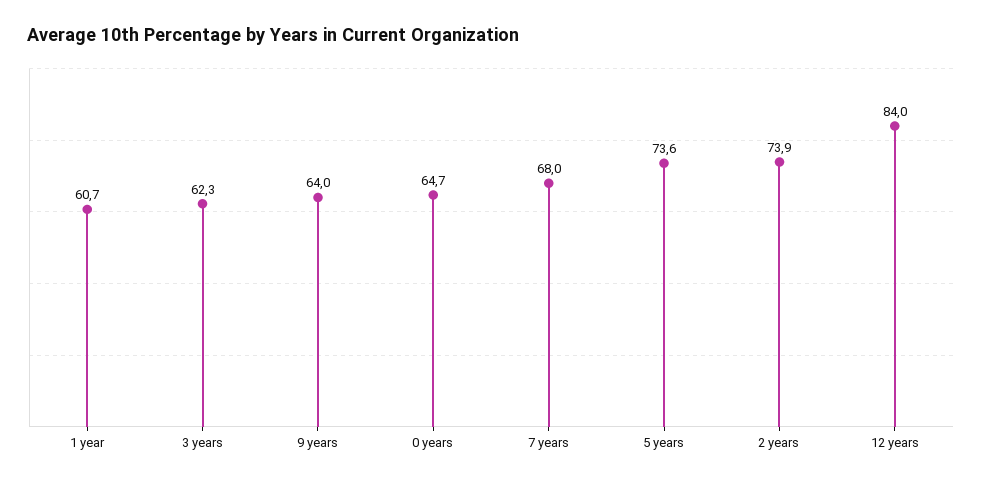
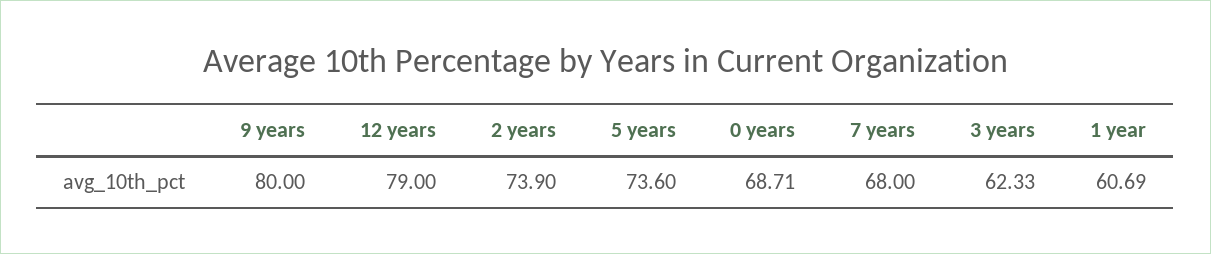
  {
    "1 year": 60.69,
    "3 years": 62.33,
-   "9 years": 64,
+   "9 years": 80,
-   "0 years": 64.7,
+   "0 years": 68.71,
    "7 years": 68,
    "5 years": 73.6,
    "2 years": 73.9,
-   "12 years": 84
+   "12 years": 79
  }

